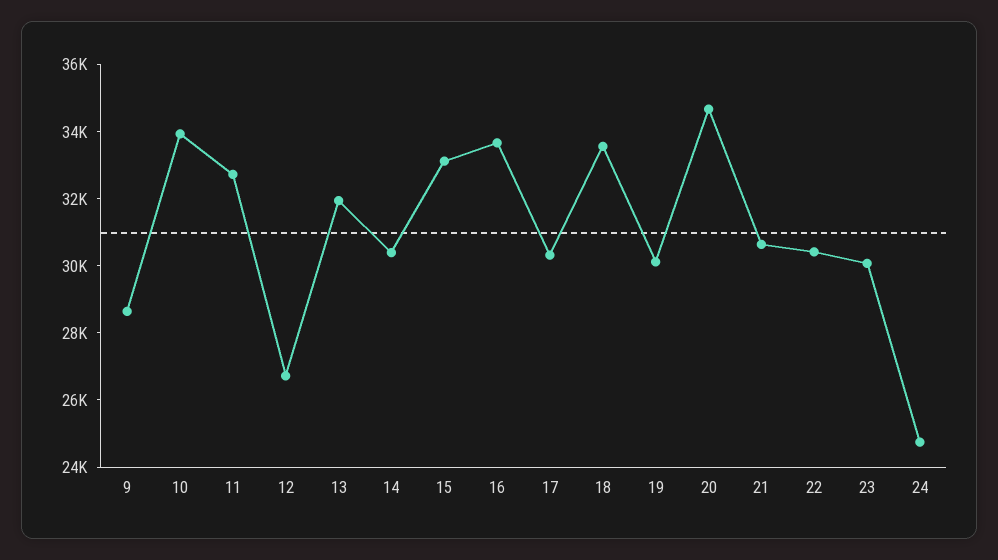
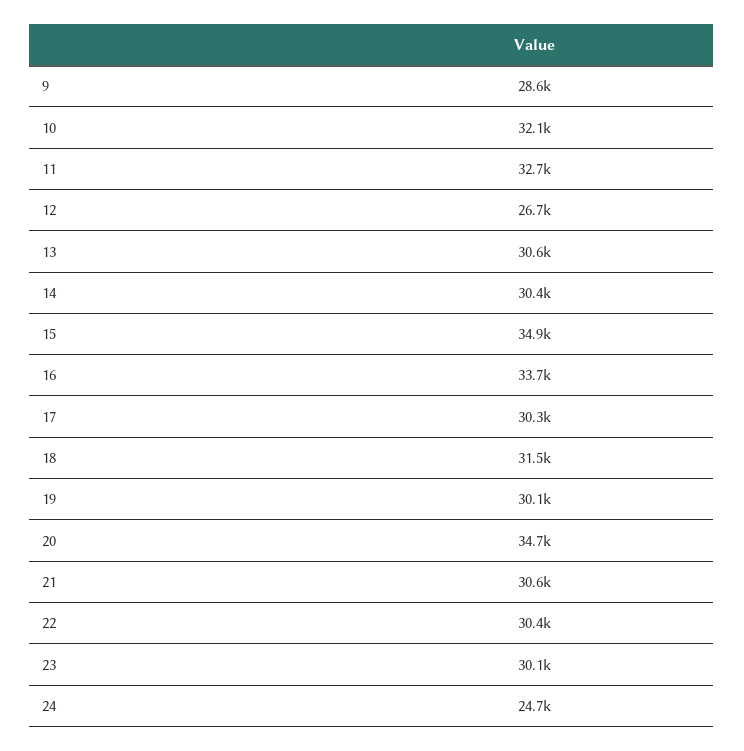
  {
    "9": 28600,
-   "10": 34000,
+   "10": 32100,
    "11": 32700,
    "12": 26700,
-   "13": 32000,
+   "13": 30600,
    "14": 30400,
-   "15": 33000,
+   "15": 34900,
    "16": 33700,
    "17": 30300,
-   "18": 33500,
+   "18": 31500,
    "19": 30100,
    "20": 34700,
    "21": 30600,
    "22": 30400,
    "23": 30100,
    "24": 24700
  }

